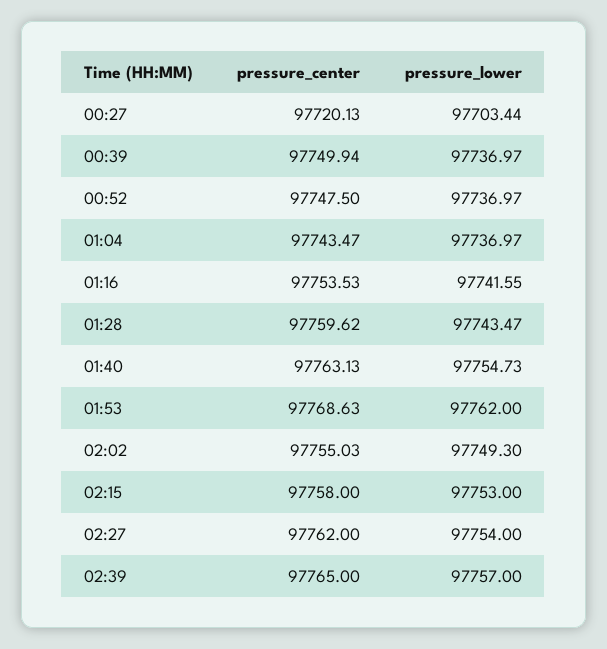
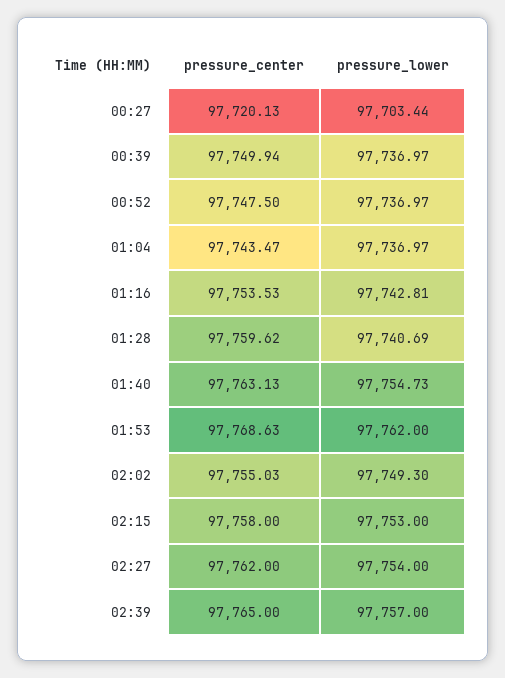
  {
    "pressure_center": {
      "00:27": 97720.13,
      "00:39": 97749.94,
      "00:52": 97747.5,
      "01:04": 97743.47,
      "01:16": 97753.53,
      "01:28": 97759.62,
      "01:40": 97763.13,
      "01:53": 97768.63,
      "02:02": 97755.03,
      "02:15": 97758,
      "02:27": 97762,
      "02:39": 97765
    },
    "pressure_lower": {
      "00:27": 97703.44,
      "00:39": 97736.97,
      "00:52": 97736.97,
      "01:04": 97736.97,
-     "01:16": 97741.55,
+     "01:16": 97742.81,
-     "01:28": 97743.47,
+     "01:28": 97740.69,
      "01:40": 97754.73,
      "01:53": 97762,
      "02:02": 97749.3,
      "02:15": 97753,
      "02:27": 97754,
      "02:39": 97757
    }
  }

